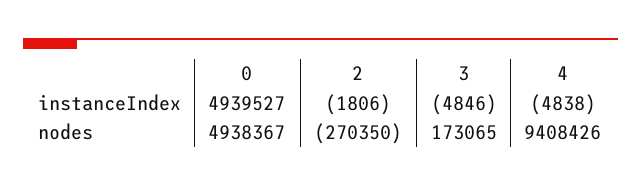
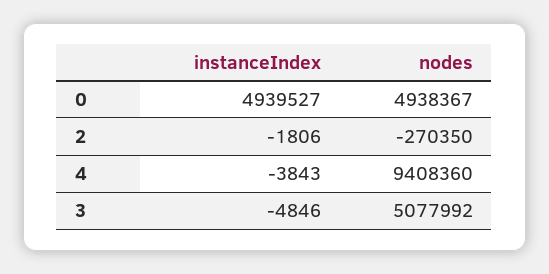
  {
    "0": {
      "instanceIndex": 4939527,
      "nodes": 4938367
    },
    "2": {
      "instanceIndex": -1806,
      "nodes": -270350
    },
    "3": {
      "instanceIndex": -4846,
-     "nodes": 173065
+     "nodes": 5077992
    },
    "4": {
-     "instanceIndex": -4838,
+     "instanceIndex": -3843,
-     "nodes": 9408426
+     "nodes": 9408360
    }
  }

